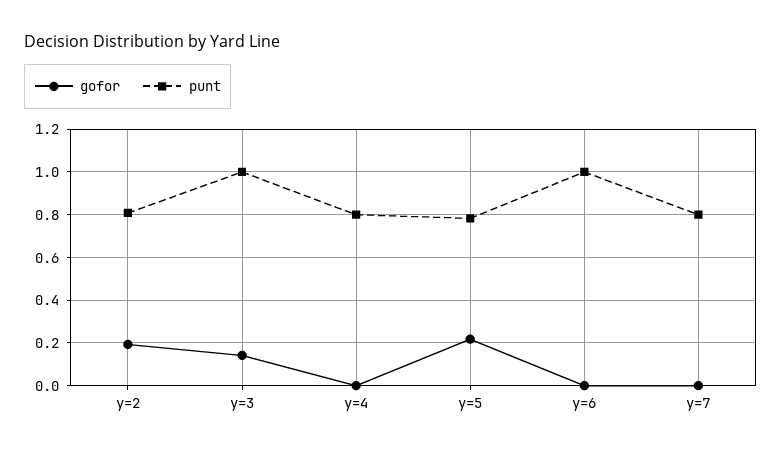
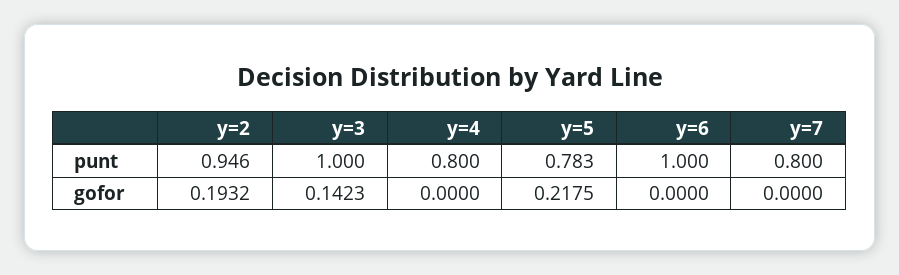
  {
    "gofor": {
      "y=2": 0.1932,
      "y=3": 0.1423,
      "y=4": 0,
      "y=5": 0.2175,
      "y=6": 0,
      "y=7": 0
    },
    "punt": {
-     "y=2": 0.8,
+     "y=2": 0.946,
      "y=3": 1,
      "y=4": 0.8,
      "y=5": 0.783,
      "y=6": 1,
      "y=7": 0.8
    }
  }

